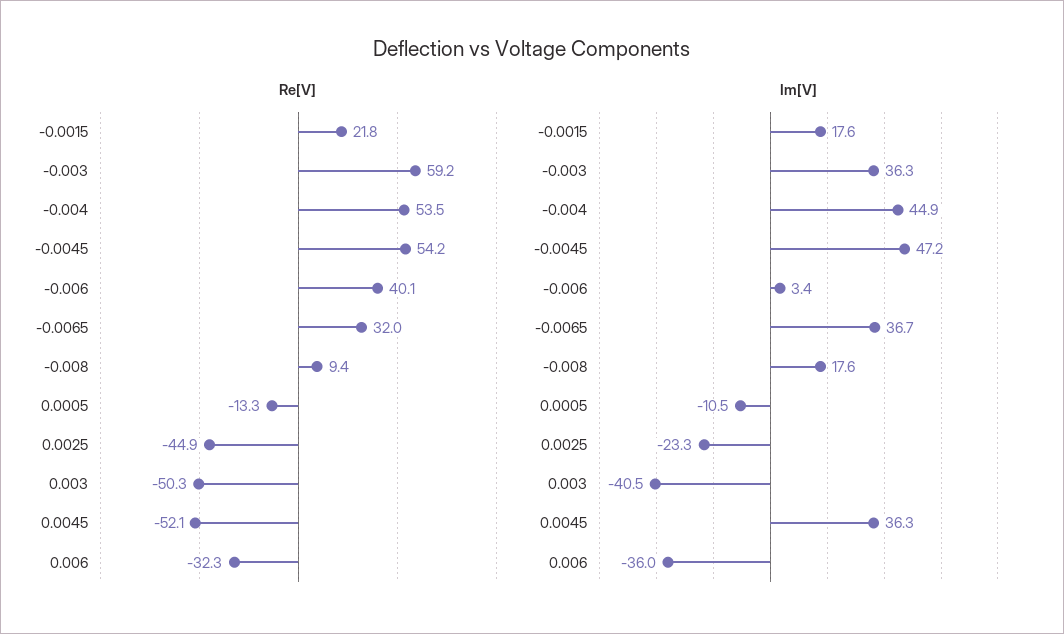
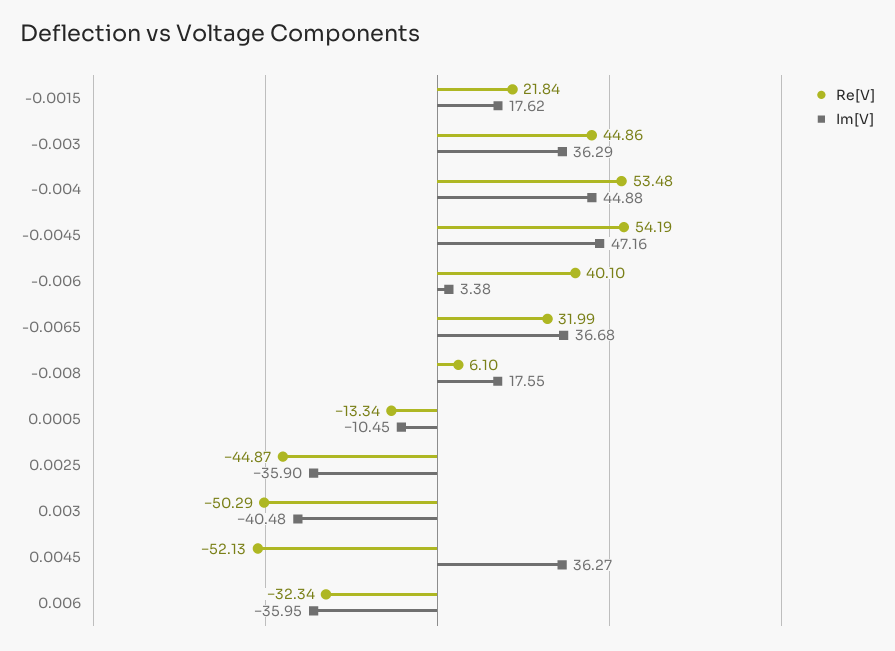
  {
    "Re[V]": {
      "-0.0015": 21.84,
-     "-0.003": 59.2,
+     "-0.003": 44.86,
      "-0.004": 53.48,
      "-0.0045": 54.19,
      "-0.006": 40.1,
      "-0.0065": 31.99,
-     "-0.008": 9.4,
+     "-0.008": 6.1,
      "0.0005": -13.34,
      "0.0025": -44.87,
      "0.003": -50.29,
      "0.0045": -52.13,
      "0.006": -32.34
    },
    "Im[V]": {
      "-0.0015": 17.62,
      "-0.003": 36.29,
      "-0.004": 44.88,
      "-0.0045": 47.16,
      "-0.006": 3.38,
      "-0.0065": 36.68,
      "-0.008": 17.55,
      "0.0005": -10.45,
-     "0.0025": -23.3,
+     "0.0025": -35.9,
      "0.003": -40.48,
      "0.0045": 36.27,
      "0.006": -35.95
    }
  }

